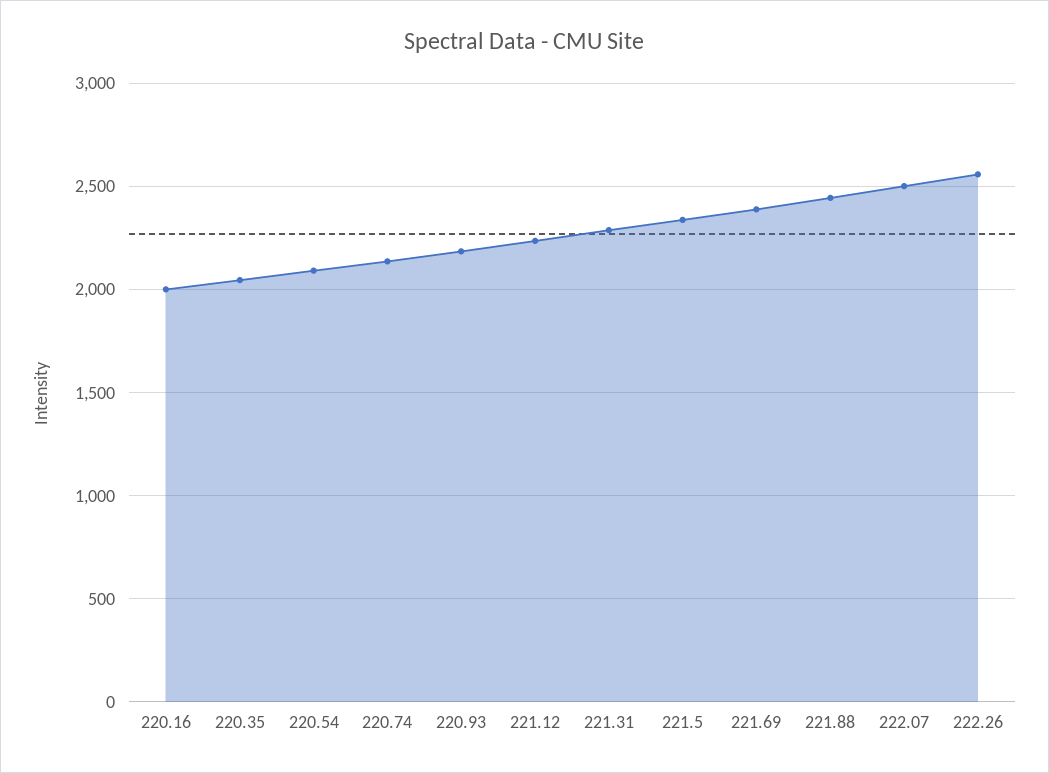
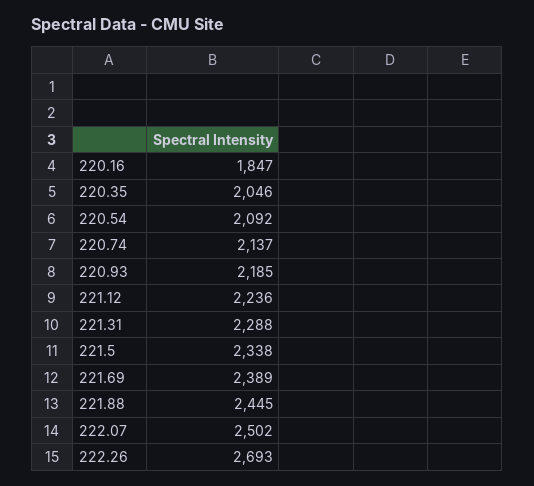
  {
-   "220.16": 2000,
+   "220.16": 1847,
    "220.35": 2046,
    "220.54": 2092,
    "220.74": 2137,
    "220.93": 2185,
    "221.12": 2236,
    "221.31": 2288,
    "221.5": 2338,
    "221.69": 2389,
    "221.88": 2445,
    "222.07": 2502,
-   "222.26": 2550
+   "222.26": 2693
  }

